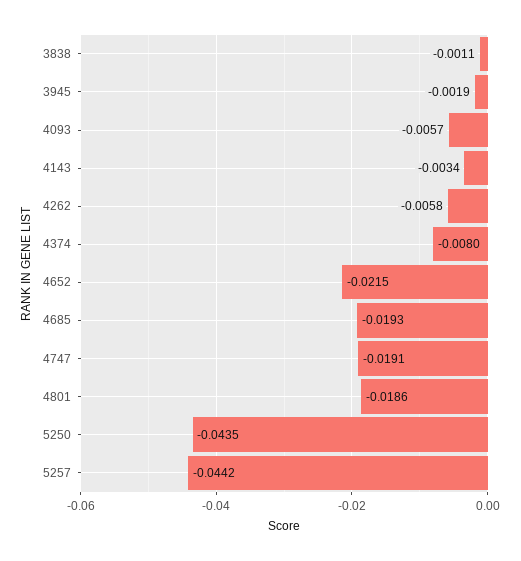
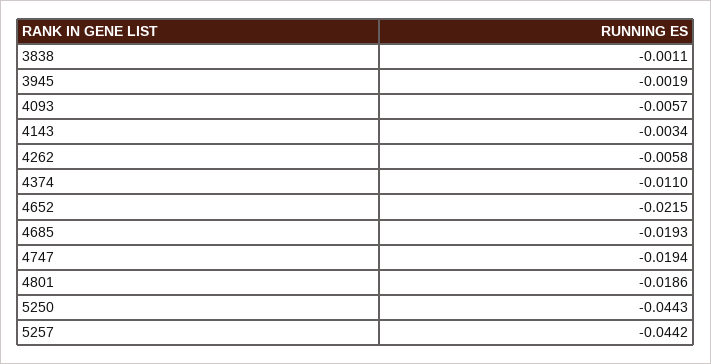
  {
    "3838": -0.0011,
    "3945": -0.0019,
    "4093": -0.0057,
    "4143": -0.0034,
    "4262": -0.0058,
-   "4374": -0.008,
+   "4374": -0.011,
    "4652": -0.0215,
    "4685": -0.0193,
-   "4747": -0.0191,
+   "4747": -0.0194,
    "4801": -0.0186,
-   "5250": -0.0435,
+   "5250": -0.0443,
    "5257": -0.0442
  }

